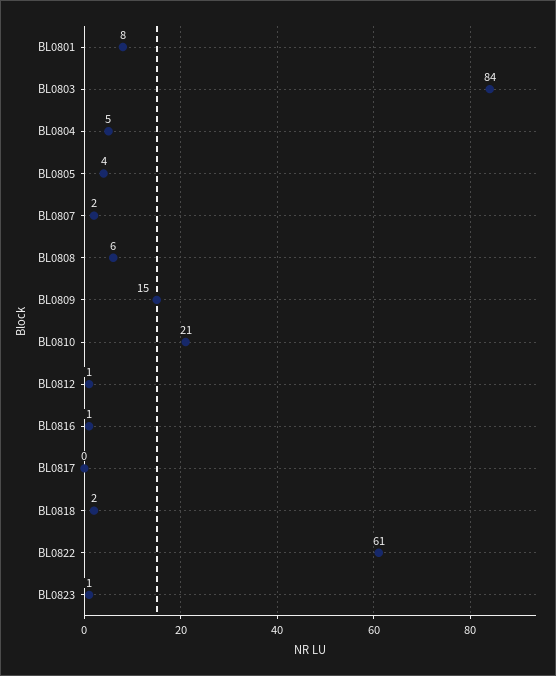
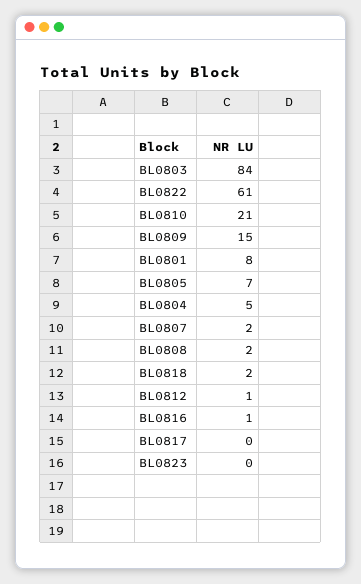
  {
    "BL0801": 8,
    "BL0803": 84,
    "BL0804": 5,
-   "BL0805": 4,
+   "BL0805": 7,
    "BL0807": 2,
-   "BL0808": 6,
+   "BL0808": 2,
    "BL0809": 15,
    "BL0810": 21,
    "BL0812": 1,
    "BL0816": 1,
    "BL0817": 0,
    "BL0818": 2,
    "BL0822": 61,
-   "BL0823": 1
+   "BL0823": 0
  }

